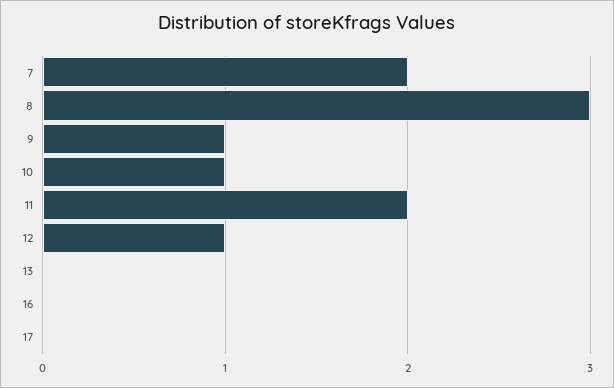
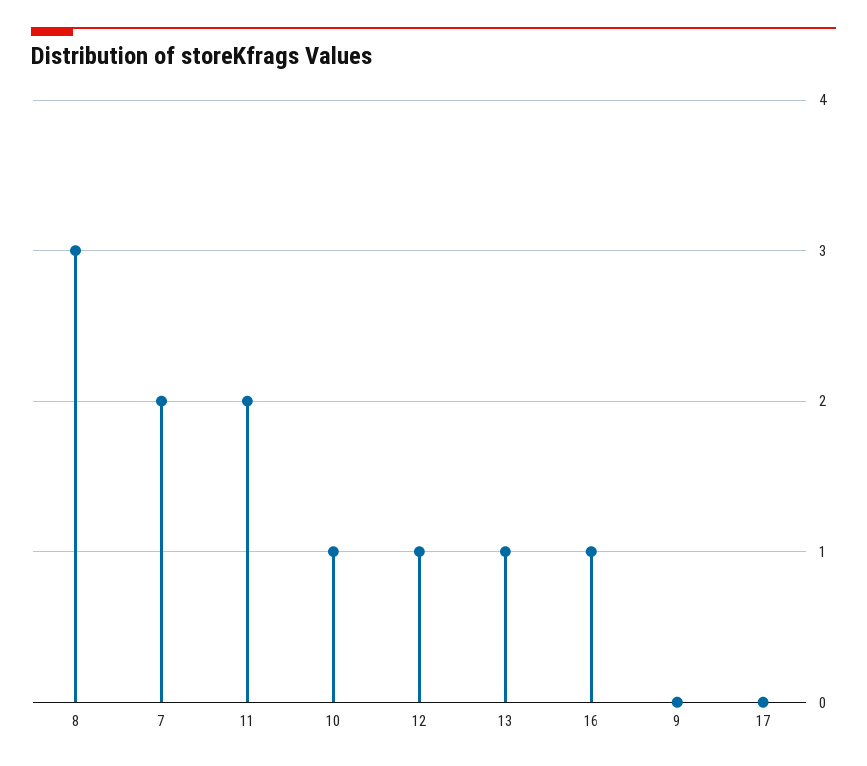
  {
    "7": 2,
    "8": 3,
-   "9": 1,
+   "9": 0,
    "10": 1,
    "11": 2,
    "12": 1,
-   "13": 0,
+   "13": 1,
-   "16": 0,
+   "16": 1,
    "17": 0
  }

